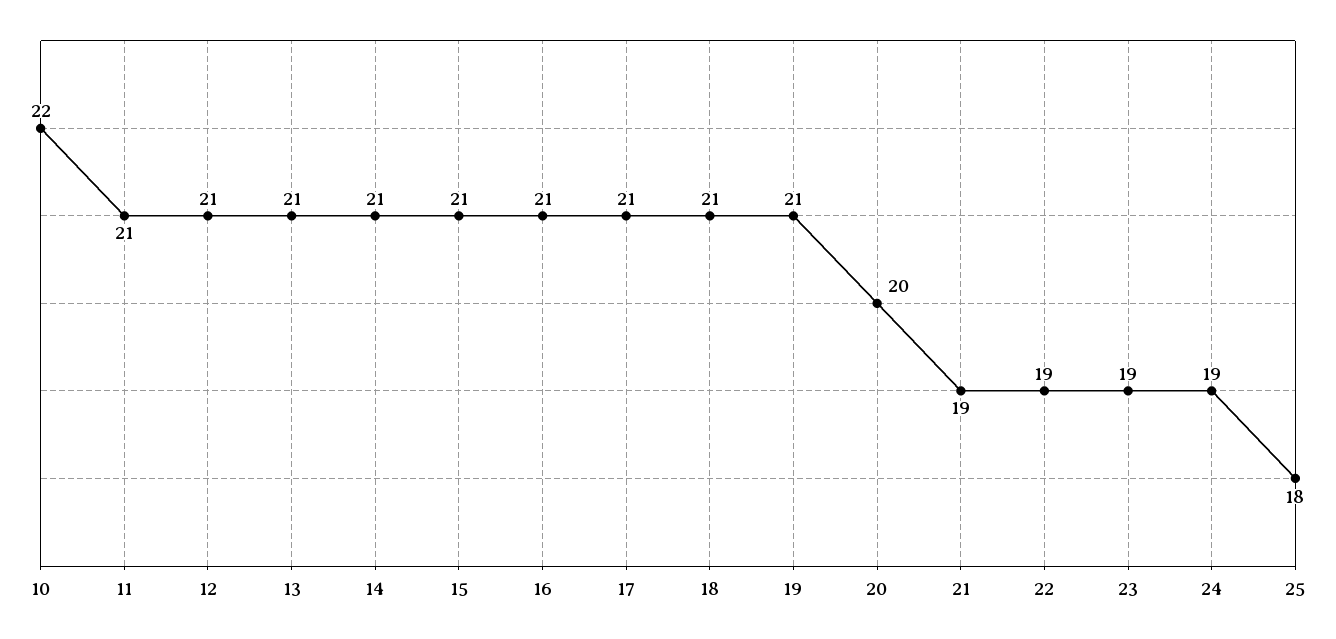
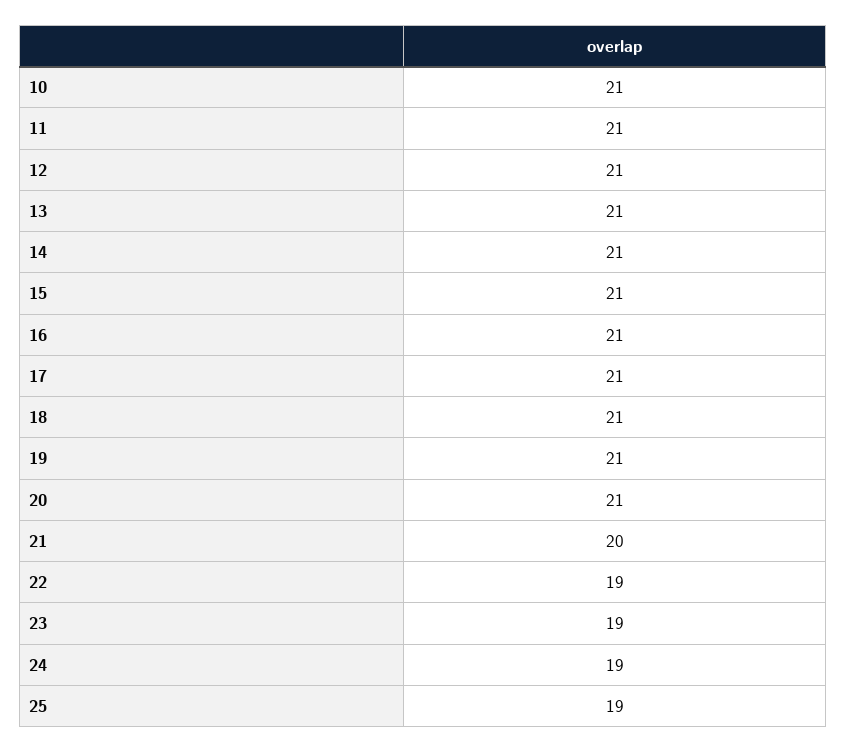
  {
-   "10": 22,
+   "10": 21,
    "11": 21,
    "12": 21,
    "13": 21,
    "14": 21,
    "15": 21,
    "16": 21,
    "17": 21,
    "18": 21,
    "19": 21,
-   "20": 20,
+   "20": 21,
-   "21": 19,
+   "21": 20,
    "22": 19,
    "23": 19,
    "24": 19,
-   "25": 18
+   "25": 19
  }

